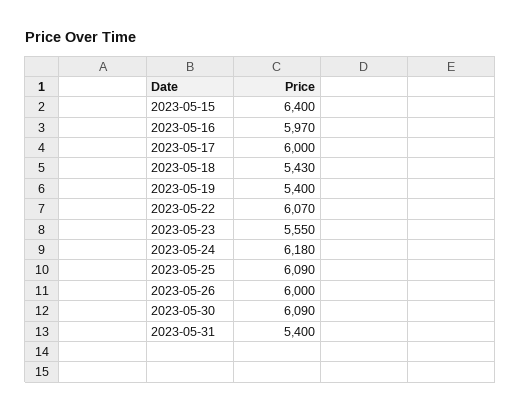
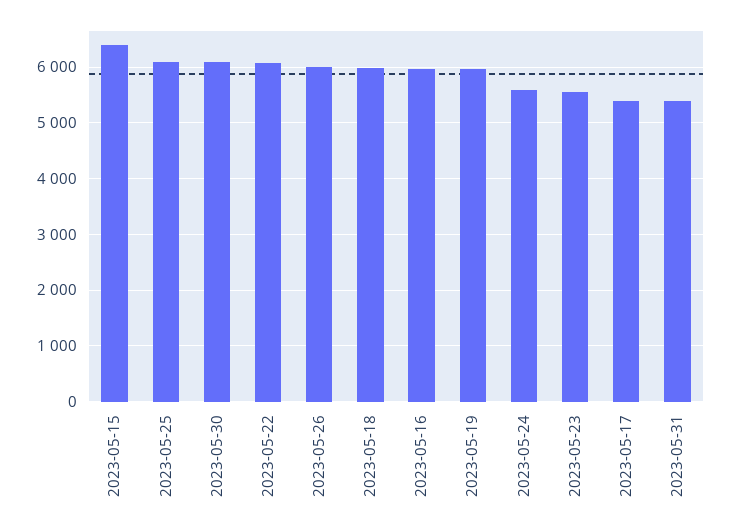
  {
    "2023-05-15": 6400,
    "2023-05-16": 5970,
-   "2023-05-17": 6000,
+   "2023-05-17": 5400,
-   "2023-05-18": 5430,
+   "2023-05-18": 6000,
-   "2023-05-19": 5400,
+   "2023-05-19": 6000,
    "2023-05-22": 6070,
    "2023-05-23": 5550,
-   "2023-05-24": 6180,
+   "2023-05-24": 5600,
    "2023-05-25": 6090,
    "2023-05-26": 6000,
    "2023-05-30": 6090,
    "2023-05-31": 5400
  }

